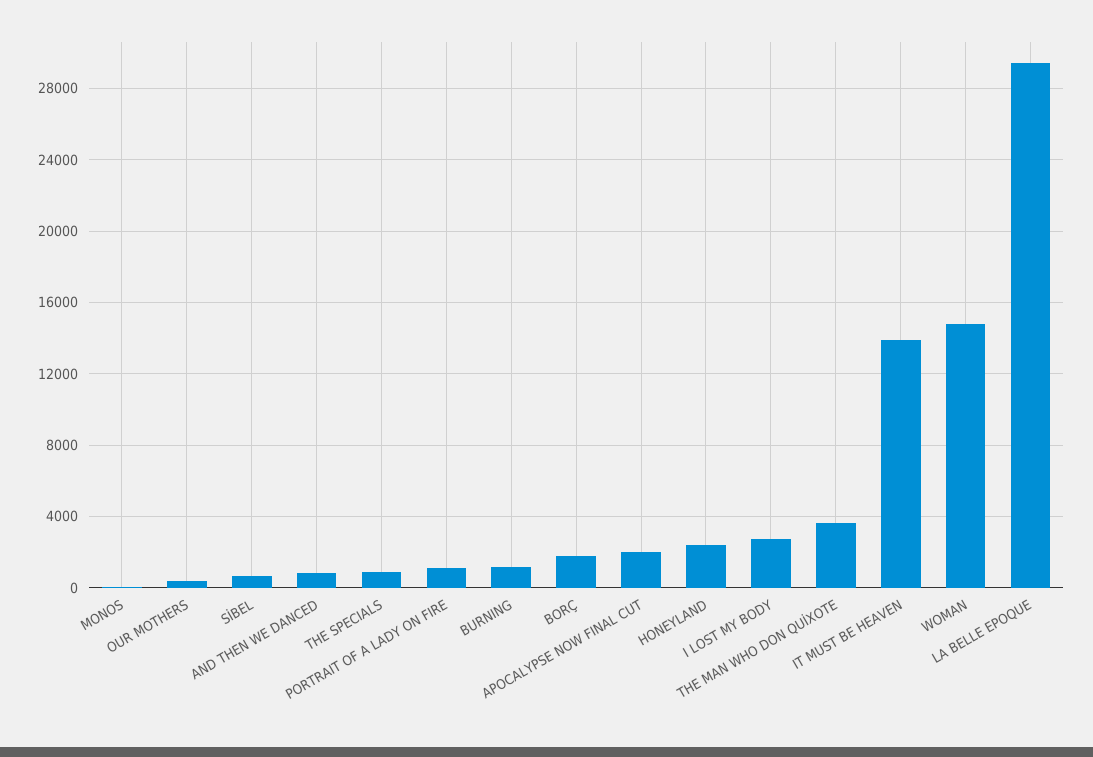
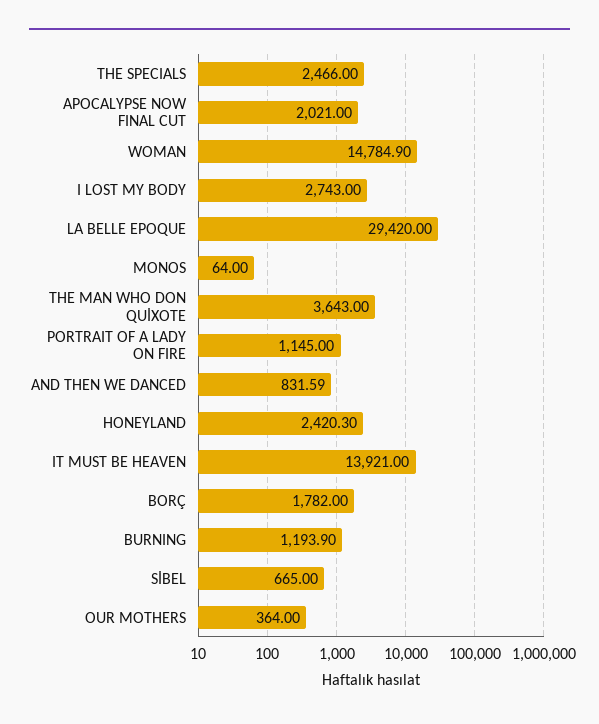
  {
    "MONOS": 64,
    "OUR MOTHERS": 364,
    "SİBEL": 665,
    "AND THEN WE DANCED": 831.59,
-   "THE SPECIALS": 1000,
+   "THE SPECIALS": 2466,
    "PORTRAIT OF A LADY ON FIRE": 1145,
    "BURNING": 1193.9,
    "BORÇ": 1782,
    "APOCALYPSE NOW FINAL CUT": 2021,
    "HONEYLAND": 2420.3,
    "I LOST MY BODY": 2743,
    "THE MAN WHO DON QUİXOTE": 3643,
    "IT MUST BE HEAVEN": 13921,
    "WOMAN": 14784.9,
    "LA BELLE EPOQUE": 29420
  }

